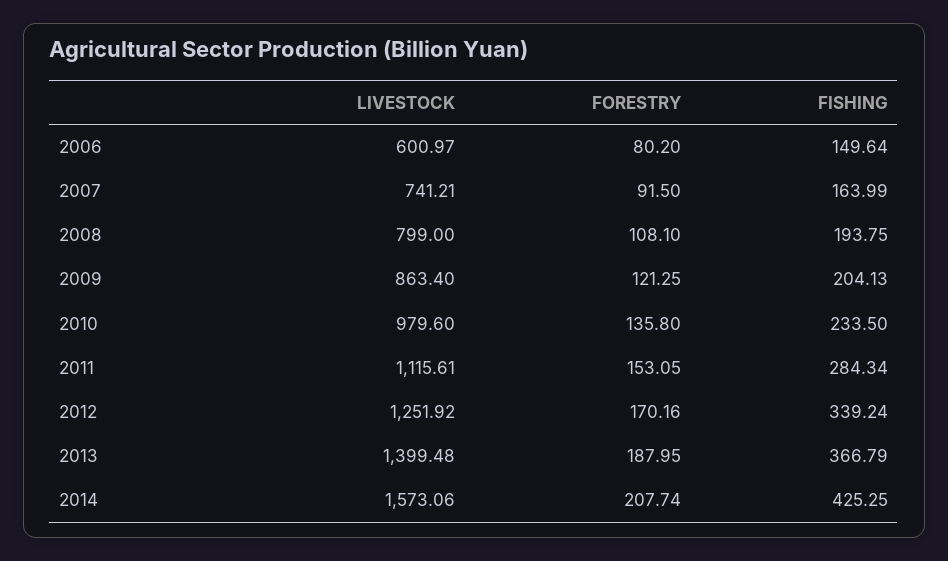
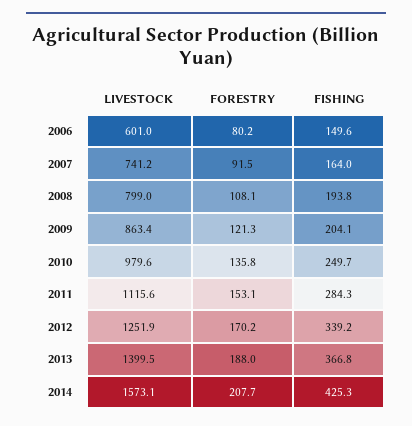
  {
    "LIVESTOCK": {
      "2006": 600.97,
      "2007": 741.21,
      "2008": 799,
      "2009": 863.4,
      "2010": 979.6,
      "2011": 1115.61,
      "2012": 1251.92,
      "2013": 1399.48,
      "2014": 1573.06
    },
    "FORESTRY": {
      "2006": 80.2,
      "2007": 91.5,
      "2008": 108.1,
      "2009": 121.25,
      "2010": 135.8,
      "2011": 153.05,
      "2012": 170.16,
      "2013": 187.95,
      "2014": 207.74
    },
    "FISHING": {
      "2006": 149.64,
      "2007": 163.99,
      "2008": 193.75,
      "2009": 204.13,
-     "2010": 233.5,
+     "2010": 249.7,
      "2011": 284.34,
      "2012": 339.24,
      "2013": 366.79,
      "2014": 425.25
    }
  }

